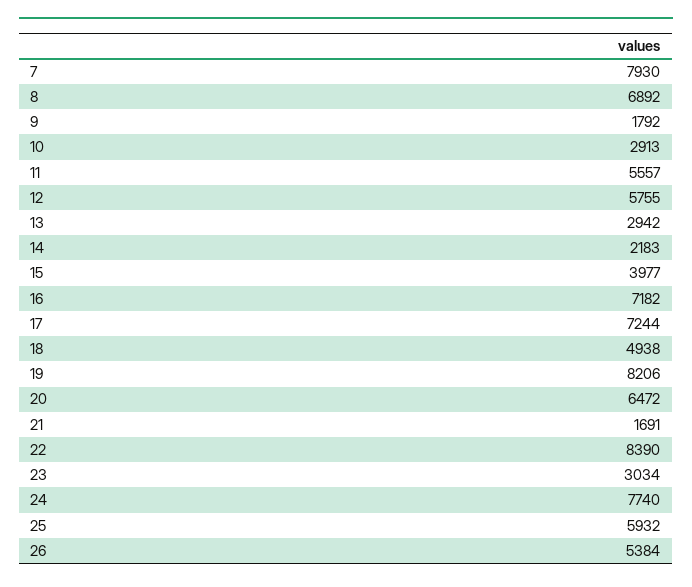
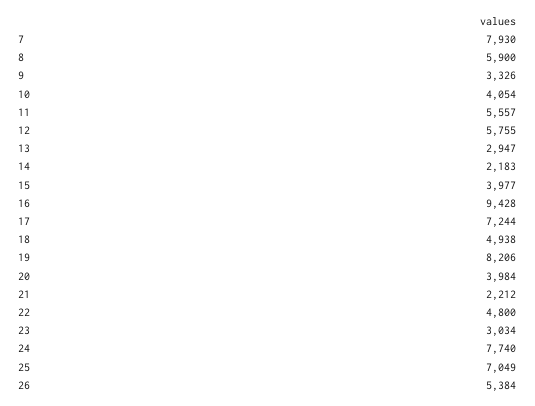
  {
    "7": 7930,
-   "8": 6892,
+   "8": 5900,
-   "9": 1792,
+   "9": 3326,
-   "10": 2913,
+   "10": 4054,
    "11": 5557,
    "12": 5755,
-   "13": 2942,
+   "13": 2947,
    "14": 2183,
    "15": 3977,
-   "16": 7182,
+   "16": 9428,
    "17": 7244,
    "18": 4938,
    "19": 8206,
-   "20": 6472,
+   "20": 3984,
-   "21": 1691,
+   "21": 2212,
-   "22": 8390,
+   "22": 4800,
    "23": 3034,
    "24": 7740,
-   "25": 5932,
+   "25": 7049,
    "26": 5384
  }

